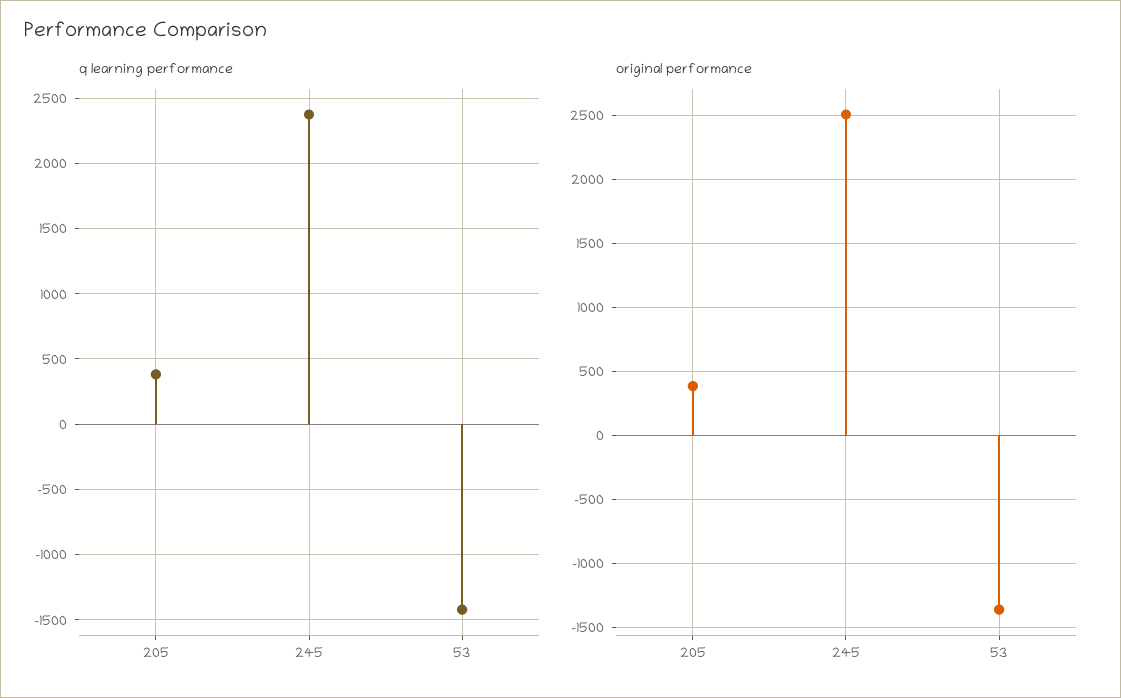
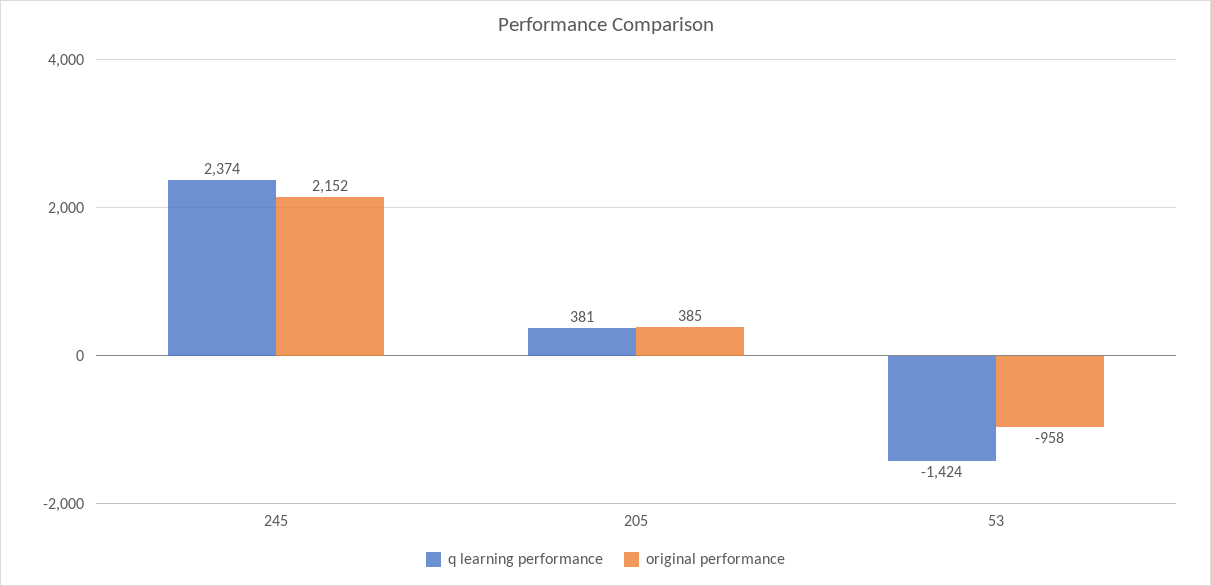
  {
    "q learning performance": {
      "205": 381,
      "245": 2374,
      "53": -1424
    },
    "original performance": {
      "205": 385,
-     "245": 2500,
+     "245": 2152,
-     "53": -1350
+     "53": -958
    }
  }

